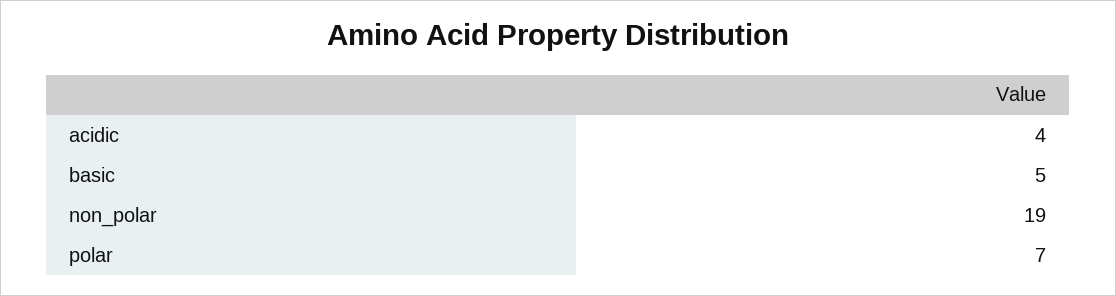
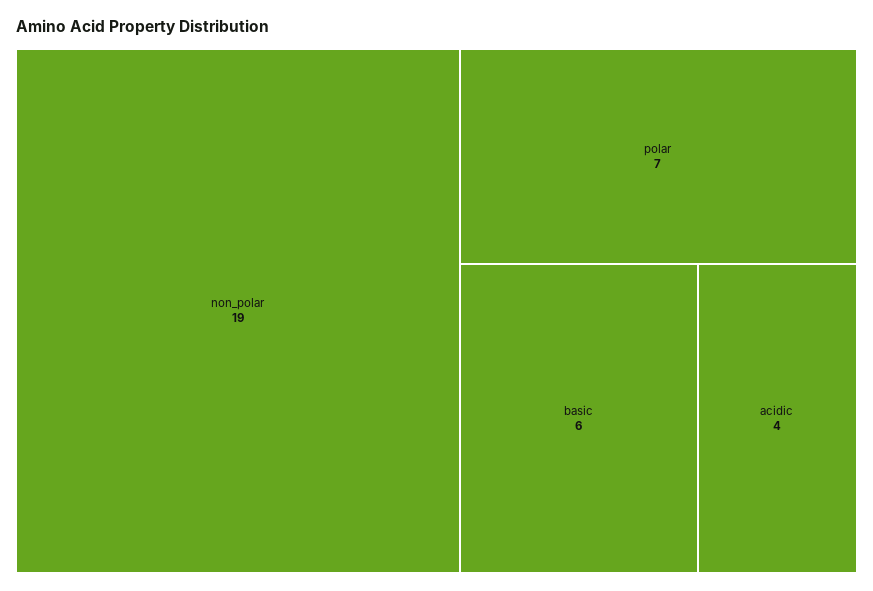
  {
    "acidic": 4,
-   "basic": 5,
+   "basic": 6,
    "non_polar": 19,
    "polar": 7
  }

